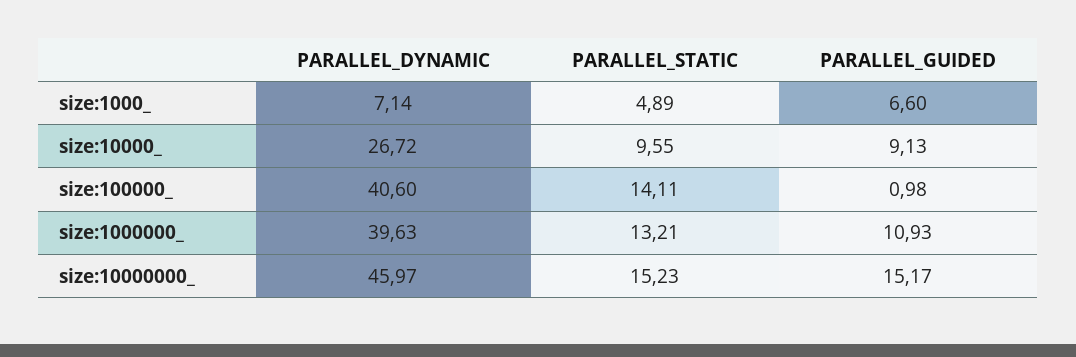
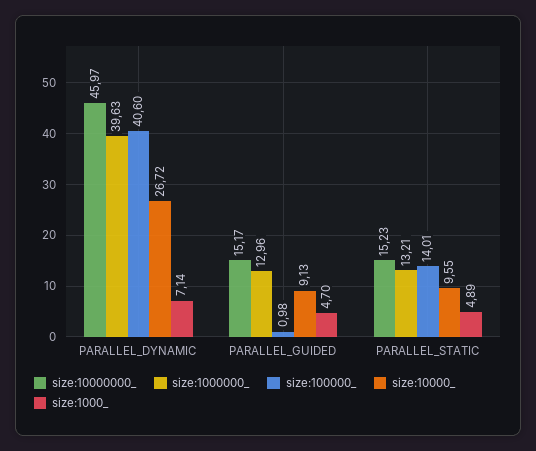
  {
    "size:1000_": {
      "PARALLEL_DYNAMIC": 7.14,
      "PARALLEL_STATIC": 4.89,
-     "PARALLEL_GUIDED": 6.6
+     "PARALLEL_GUIDED": 4.7
    },
    "size:10000_": {
      "PARALLEL_DYNAMIC": 26.72,
      "PARALLEL_STATIC": 9.55,
      "PARALLEL_GUIDED": 9.13
    },
    "size:100000_": {
      "PARALLEL_DYNAMIC": 40.6,
-     "PARALLEL_STATIC": 14.11,
+     "PARALLEL_STATIC": 14.01,
      "PARALLEL_GUIDED": 0.98
    },
    "size:1000000_": {
      "PARALLEL_DYNAMIC": 39.63,
      "PARALLEL_STATIC": 13.21,
-     "PARALLEL_GUIDED": 10.93
+     "PARALLEL_GUIDED": 12.96
    },
    "size:10000000_": {
      "PARALLEL_DYNAMIC": 45.97,
      "PARALLEL_STATIC": 15.23,
      "PARALLEL_GUIDED": 15.17
    }
  }

